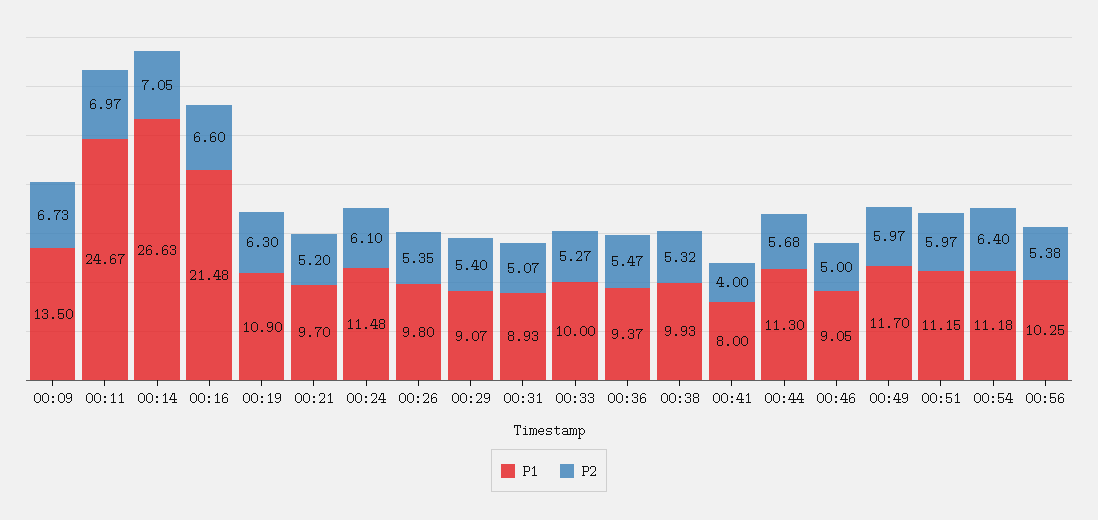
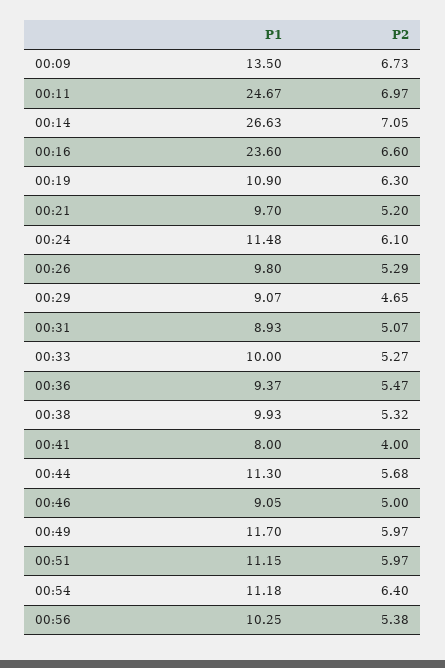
  {
    "P1": {
      "00:09": 13.5,
      "00:11": 24.67,
      "00:14": 26.63,
-     "00:16": 21.48,
+     "00:16": 23.6,
      "00:19": 10.9,
      "00:21": 9.7,
      "00:24": 11.48,
      "00:26": 9.8,
      "00:29": 9.07,
      "00:31": 8.93,
      "00:33": 10,
      "00:36": 9.37,
      "00:38": 9.93,
      "00:41": 8,
      "00:44": 11.3,
      "00:46": 9.05,
      "00:49": 11.7,
      "00:51": 11.15,
      "00:54": 11.18,
      "00:56": 10.25
    },
    "P2": {
      "00:09": 6.73,
      "00:11": 6.97,
      "00:14": 7.05,
      "00:16": 6.6,
      "00:19": 6.3,
      "00:21": 5.2,
      "00:24": 6.1,
-     "00:26": 5.35,
+     "00:26": 5.29,
-     "00:29": 5.4,
+     "00:29": 4.65,
      "00:31": 5.07,
      "00:33": 5.27,
      "00:36": 5.47,
      "00:38": 5.32,
      "00:41": 4,
      "00:44": 5.68,
      "00:46": 5,
      "00:49": 5.97,
      "00:51": 5.97,
      "00:54": 6.4,
      "00:56": 5.38
    }
  }

